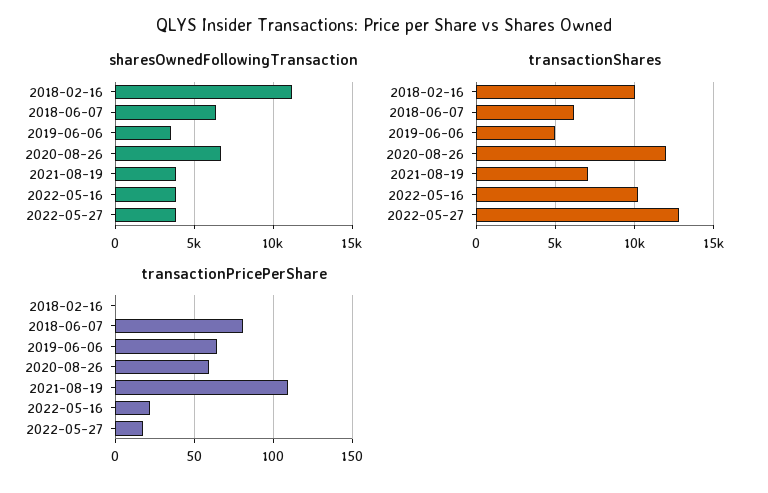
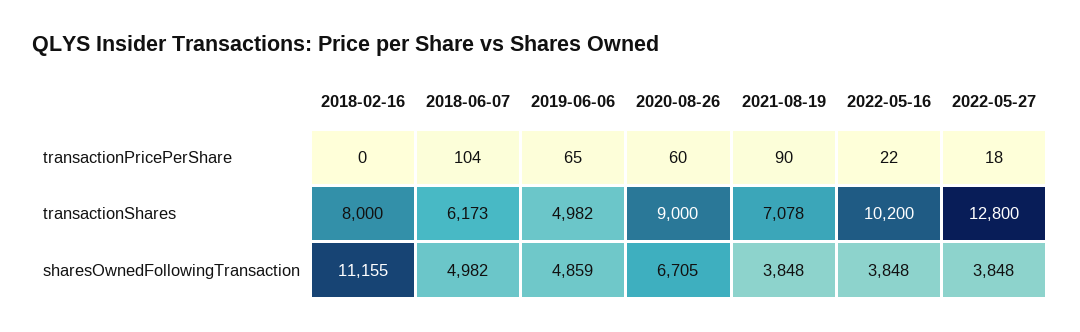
  {
    "sharesOwnedFollowingTransaction": {
      "2018-02-16": 11155,
-     "2018-06-07": 6500,
+     "2018-06-07": 4982,
-     "2019-06-06": 3500,
+     "2019-06-06": 4859,
      "2020-08-26": 6705,
      "2021-08-19": 3848,
      "2022-05-16": 3848,
      "2022-05-27": 3848
    },
    "transactionShares": {
-     "2018-02-16": 10000,
+     "2018-02-16": 8000,
      "2018-06-07": 6173,
      "2019-06-06": 4982,
-     "2020-08-26": 12000,
+     "2020-08-26": 9000,
      "2021-08-19": 7078,
      "2022-05-16": 10200,
      "2022-05-27": 12800
    },
    "transactionPricePerShare": {
      "2018-02-16": 0,
-     "2018-06-07": 80,
+     "2018-06-07": 104,
      "2019-06-06": 65,
      "2020-08-26": 60,
-     "2021-08-19": 110,
+     "2021-08-19": 90,
      "2022-05-16": 22,
      "2022-05-27": 18
    }
  }

